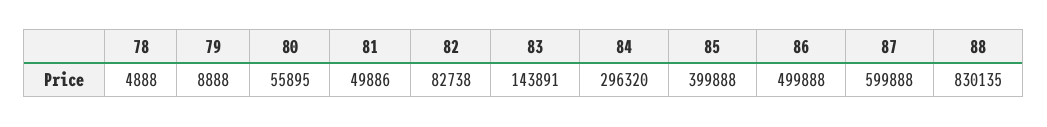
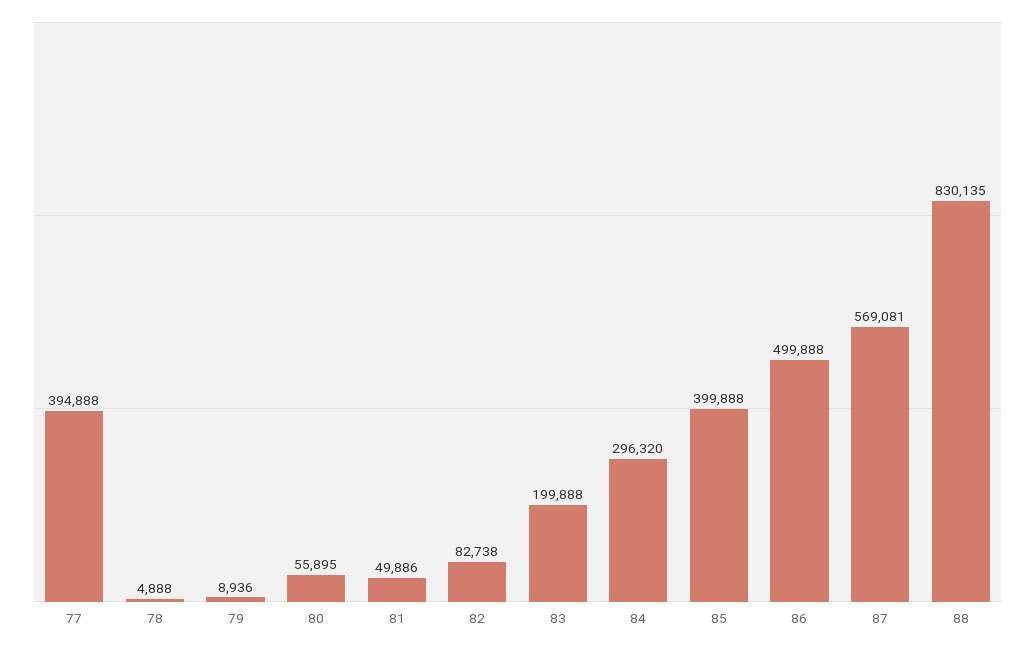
  {
    "78": 4888,
-   "79": 8888,
+   "79": 8936,
    "80": 55895,
    "81": 49886,
    "82": 82738,
-   "83": 143891,
+   "83": 199888,
    "84": 296320,
    "85": 399888,
    "86": 499888,
-   "87": 599888,
+   "87": 569081,
-   "88": 830135
+   "88": 830135,
+   "77": 394888
  }

